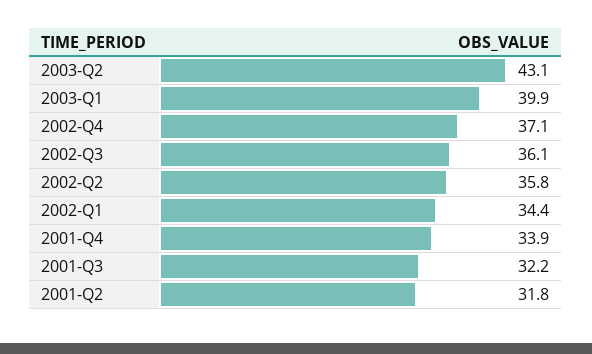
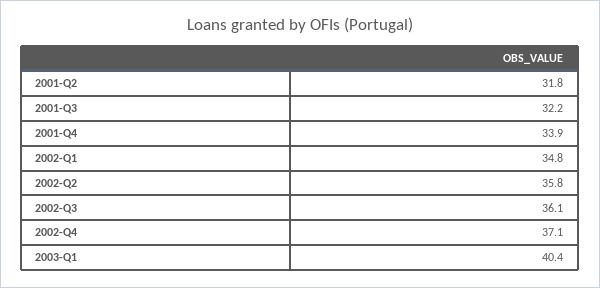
  {
-   "2003-Q2": 43.1,
-   "2003-Q1": 39.9,
+   "2003-Q1": 40.4,
    "2002-Q4": 37.1,
    "2002-Q3": 36.1,
    "2002-Q2": 35.8,
-   "2002-Q1": 34.4,
+   "2002-Q1": 34.8,
    "2001-Q4": 33.9,
    "2001-Q3": 32.2,
    "2001-Q2": 31.8
  }

